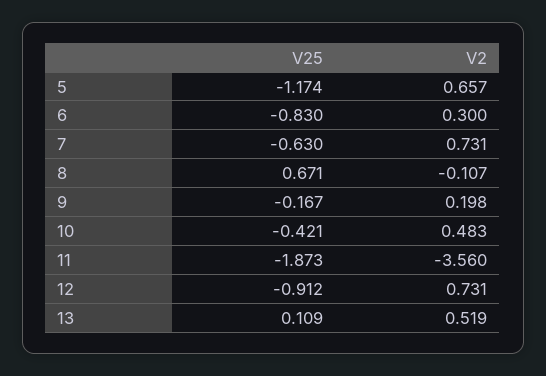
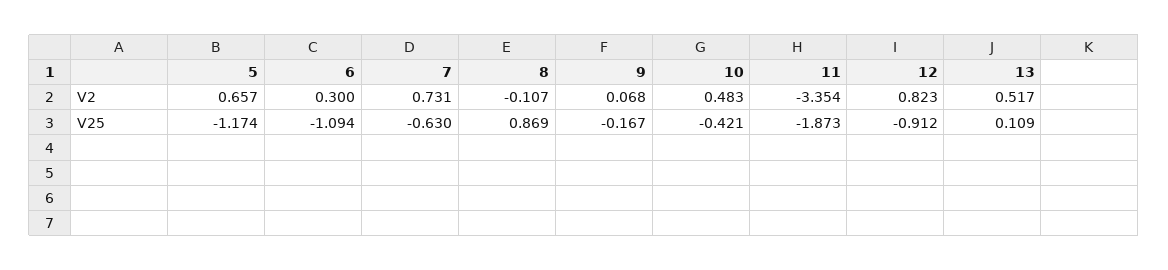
  {
    "V25": {
      "5": -1.174,
-     "6": -0.83,
+     "6": -1.094,
      "7": -0.63,
-     "8": 0.671,
+     "8": 0.869,
      "9": -0.167,
      "10": -0.421,
      "11": -1.873,
      "12": -0.912,
      "13": 0.109
    },
    "V2": {
      "5": 0.657,
      "6": 0.3,
      "7": 0.731,
      "8": -0.107,
-     "9": 0.198,
+     "9": 0.068,
      "10": 0.483,
-     "11": -3.56,
+     "11": -3.354,
-     "12": 0.731,
+     "12": 0.823,
-     "13": 0.519
+     "13": 0.517
    }
  }

